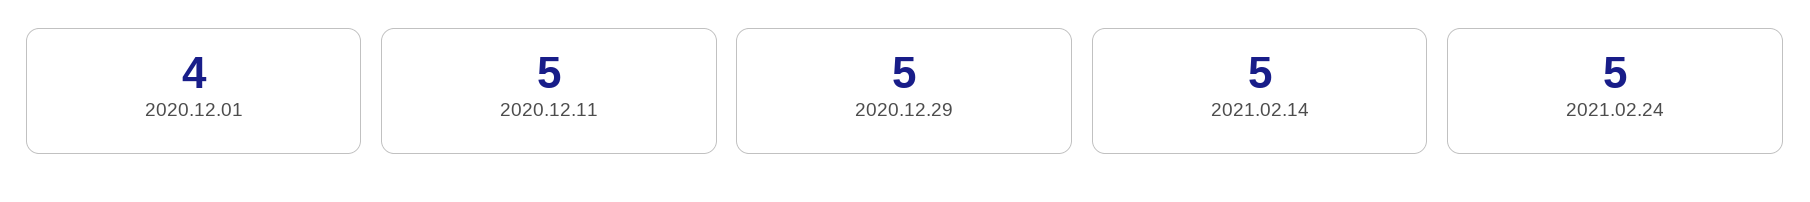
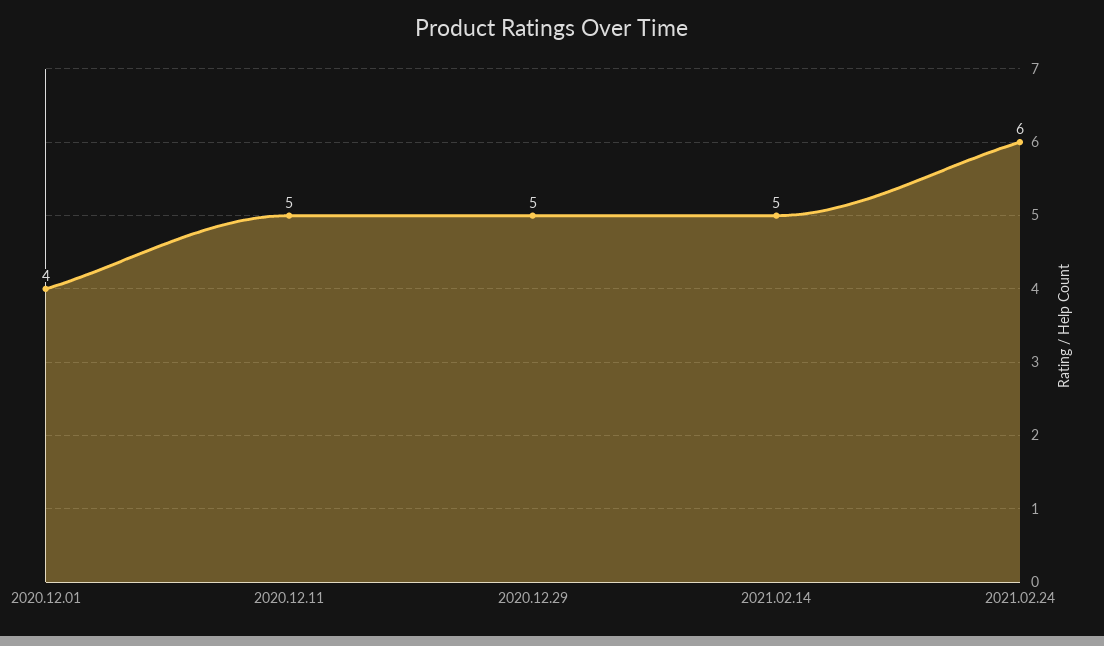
  {
    "2020.12.01": 4,
    "2020.12.11": 5,
    "2020.12.29": 5,
    "2021.02.14": 5,
-   "2021.02.24": 5
+   "2021.02.24": 6
  }

